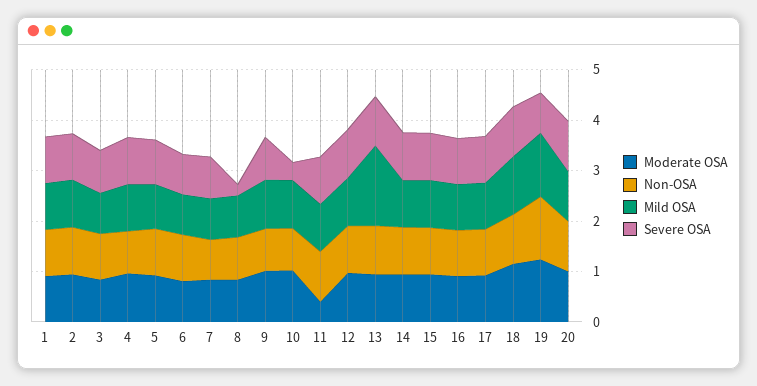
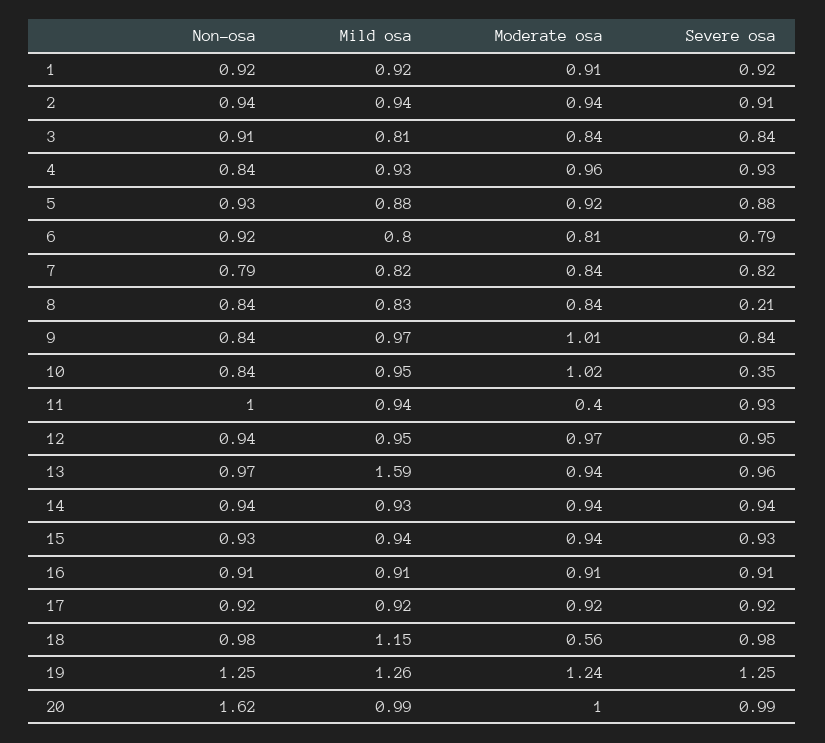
  {
    "Moderate OSA": {
      "1": 0.91,
      "2": 0.94,
      "3": 0.84,
      "4": 0.96,
      "5": 0.92,
      "6": 0.81,
      "7": 0.84,
      "8": 0.84,
      "9": 1.01,
      "10": 1.02,
      "11": 0.4,
      "12": 0.97,
      "13": 0.94,
      "14": 0.94,
      "15": 0.94,
      "16": 0.91,
      "17": 0.92,
-     "18": 1.2,
+     "18": 0.56,
      "19": 1.24,
      "20": 1
    },
    "Non-OSA": {
      "1": 0.92,
      "2": 0.94,
      "3": 0.91,
      "4": 0.84,
      "5": 0.93,
      "6": 0.92,
      "7": 0.79,
      "8": 0.84,
      "9": 0.84,
      "10": 0.84,
      "11": 1,
      "12": 0.94,
      "13": 0.97,
      "14": 0.94,
      "15": 0.93,
      "16": 0.91,
      "17": 0.92,
      "18": 0.98,
      "19": 1.25,
-     "20": 1
+     "20": 1.62
    },
    "Mild OSA": {
      "1": 0.92,
      "2": 0.94,
      "3": 0.81,
      "4": 0.93,
      "5": 0.88,
      "6": 0.8,
      "7": 0.82,
      "8": 0.83,
      "9": 0.97,
      "10": 0.95,
      "11": 0.94,
      "12": 0.95,
      "13": 1.59,
      "14": 0.93,
      "15": 0.94,
      "16": 0.91,
      "17": 0.92,
      "18": 1.15,
      "19": 1.26,
      "20": 0.99
    },
    "Severe OSA": {
      "1": 0.92,
      "2": 0.91,
      "3": 0.84,
      "4": 0.93,
      "5": 0.88,
      "6": 0.79,
      "7": 0.82,
      "8": 0.21,
      "9": 0.84,
      "10": 0.35,
      "11": 0.93,
      "12": 0.95,
      "13": 0.96,
      "14": 0.94,
      "15": 0.93,
      "16": 0.91,
      "17": 0.92,
      "18": 0.98,
-     "19": 0.8,
+     "19": 1.25,
      "20": 0.99
    }
  }

